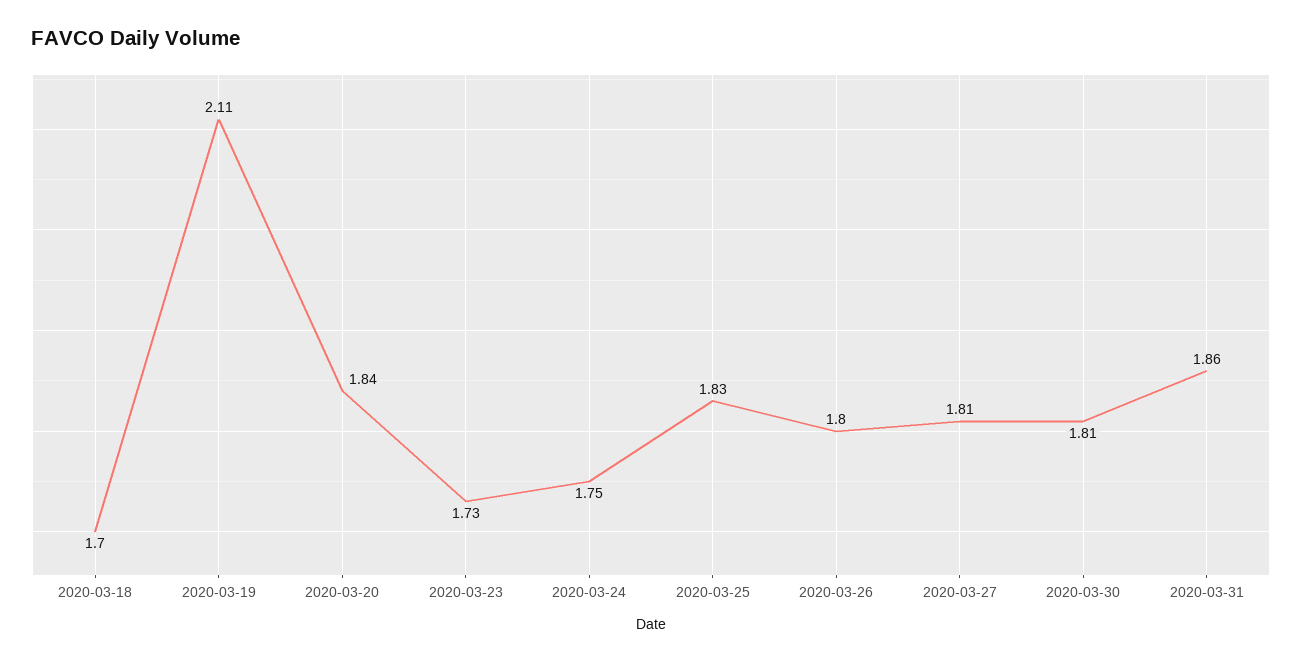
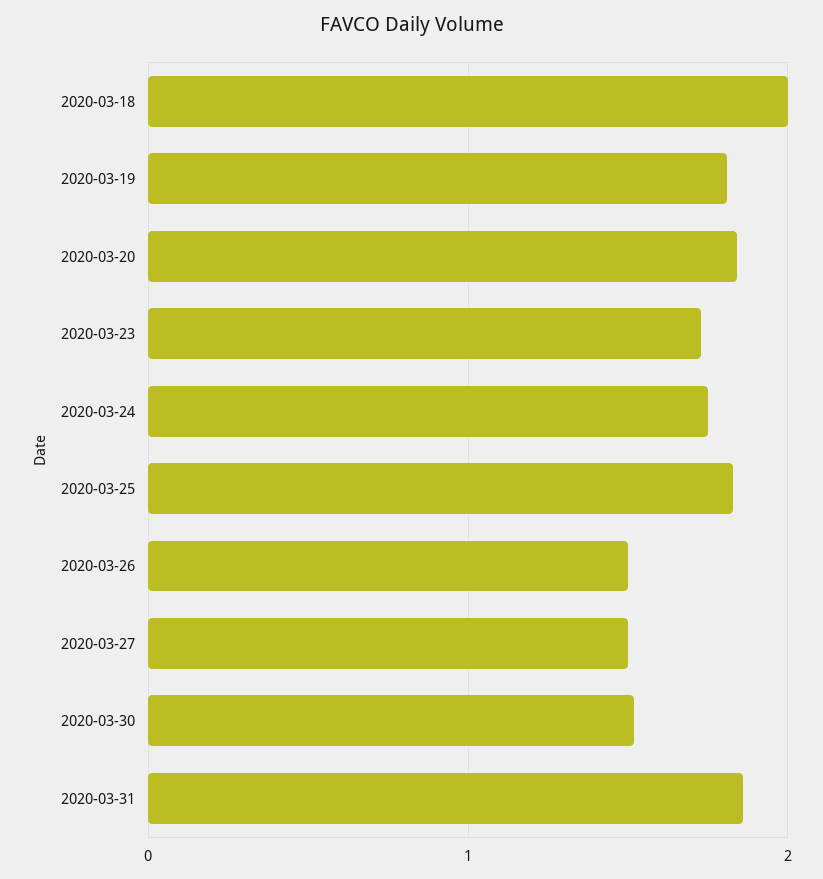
  {
-   "2020-03-18": 1.7,
+   "2020-03-18": 2,
-   "2020-03-19": 2.11,
+   "2020-03-19": 1.8,
    "2020-03-20": 1.84,
    "2020-03-23": 1.73,
    "2020-03-24": 1.75,
    "2020-03-25": 1.83,
-   "2020-03-26": 1.8,
+   "2020-03-26": 1.5,
-   "2020-03-27": 1.81,
+   "2020-03-27": 1.5,
-   "2020-03-30": 1.81,
+   "2020-03-30": 1.5,
    "2020-03-31": 1.86
  }

